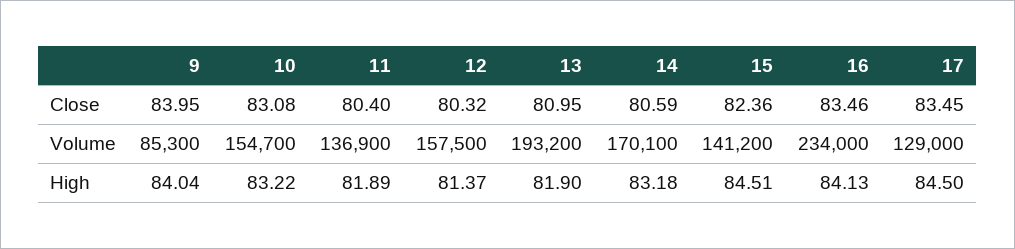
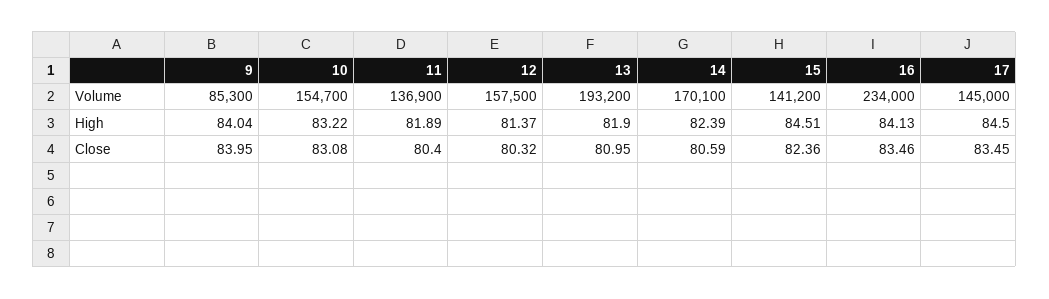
  {
    "9": {
      "Close": 83.95,
      "Volume": 85300,
      "High": 84.04
    },
    "10": {
      "Close": 83.08,
      "Volume": 154700,
      "High": 83.22
    },
    "11": {
      "Close": 80.4,
      "Volume": 136900,
      "High": 81.89
    },
    "12": {
      "Close": 80.32,
      "Volume": 157500,
      "High": 81.37
    },
    "13": {
      "Close": 80.95,
      "Volume": 193200,
      "High": 81.9
    },
    "14": {
      "Close": 80.59,
      "Volume": 170100,
-     "High": 83.18
+     "High": 82.39
    },
    "15": {
      "Close": 82.36,
      "Volume": 141200,
      "High": 84.51
    },
    "16": {
      "Close": 83.46,
      "Volume": 234000,
      "High": 84.13
    },
    "17": {
      "Close": 83.45,
-     "Volume": 129000,
+     "Volume": 145000,
      "High": 84.5
    }
  }

